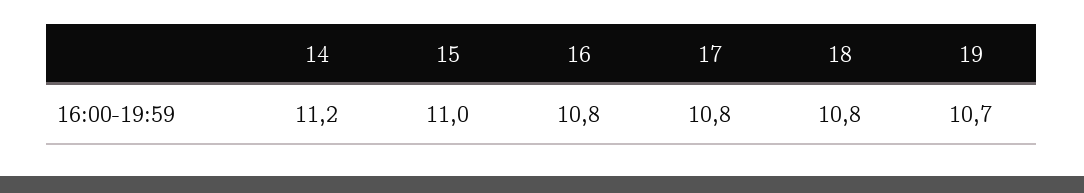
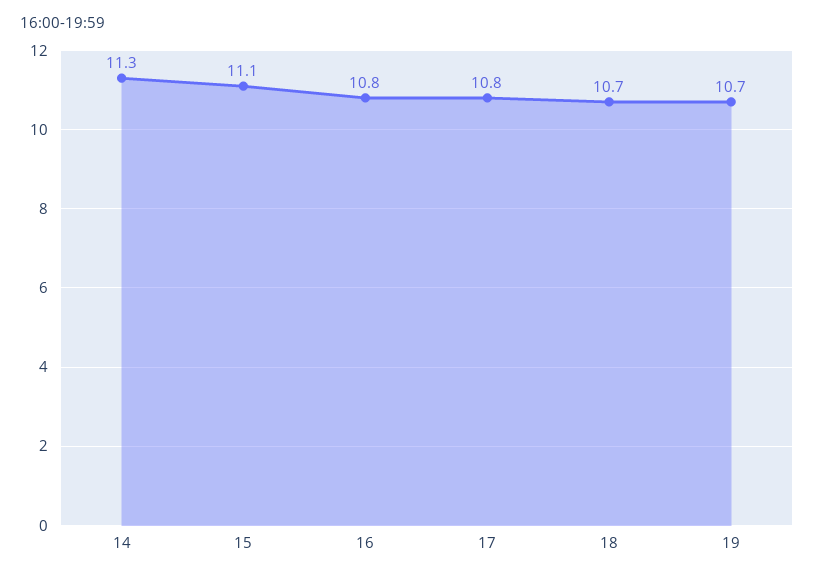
  {
-   "14": 11.2,
+   "14": 11.3,
-   "15": 11,
+   "15": 11.1,
    "16": 10.8,
    "17": 10.8,
-   "18": 10.8,
+   "18": 10.7,
    "19": 10.7
  }

